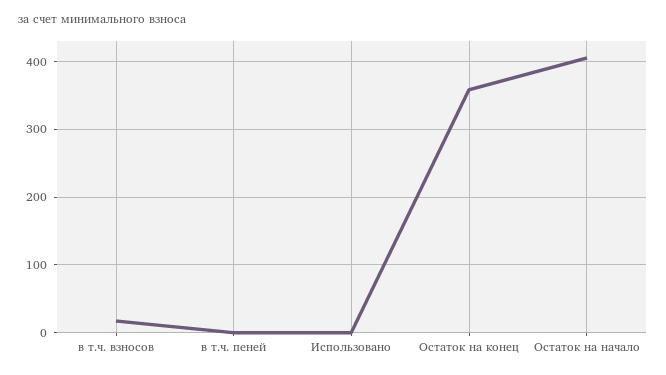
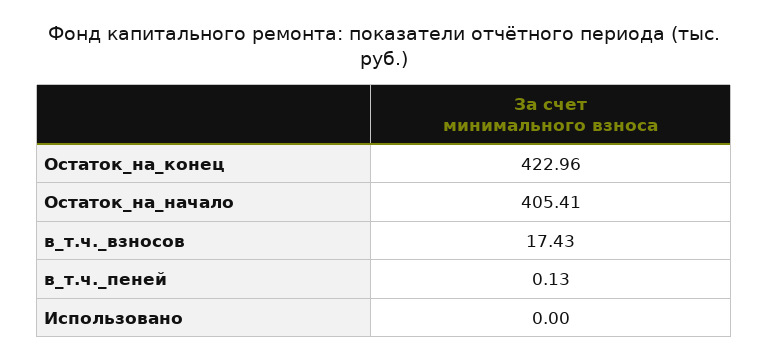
  {
    "в т.ч. взносов": 17.43,
    "в т.ч. пеней": 0.13,
    "Использовано": 0,
-   "Остаток на конец": 360,
+   "Остаток на конец": 422.96,
    "Остаток на начало": 405.41
  }

